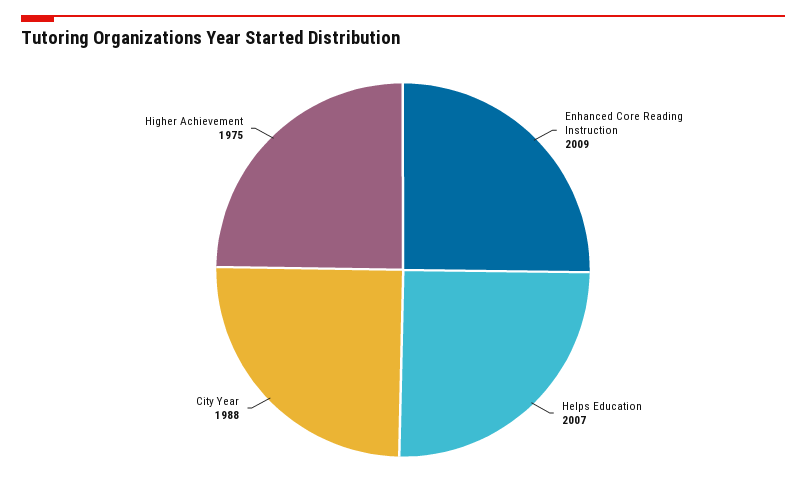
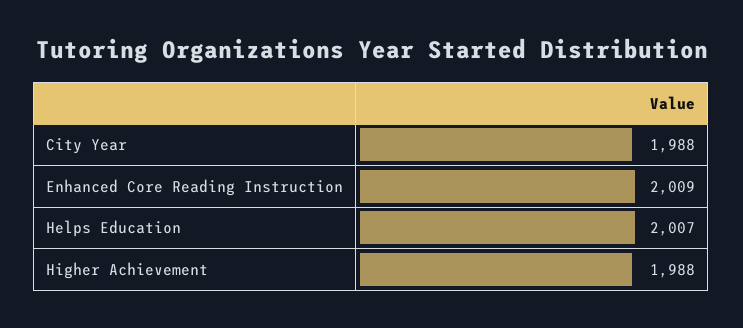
  {
    "Enhanced Core Reading Instruction": 2009,
    "Helps Education": 2007,
    "City Year": 1988,
-   "Higher Achievement": 1975
+   "Higher Achievement": 1988
  }

